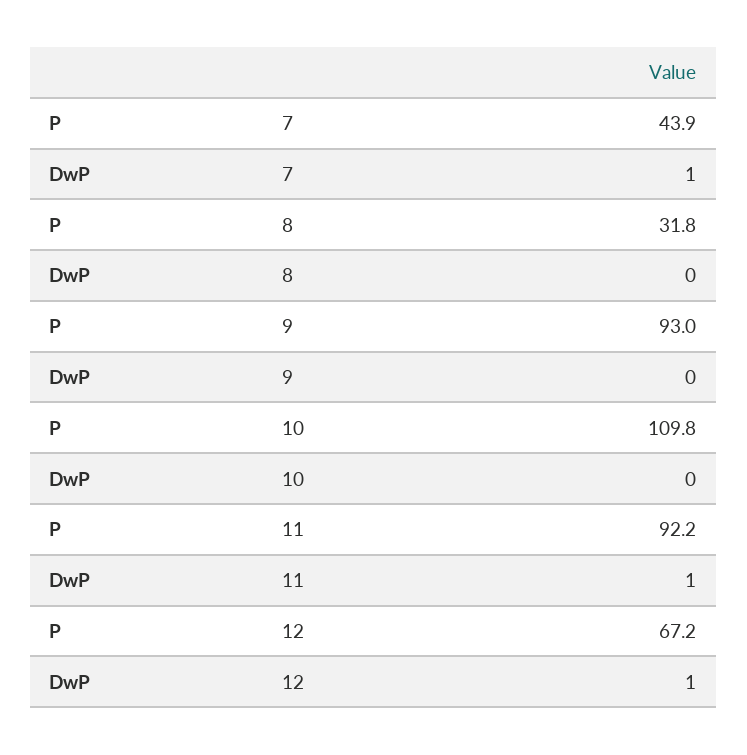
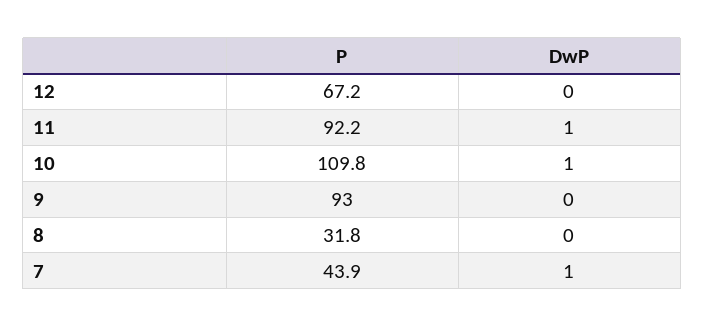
  {
    "P": {
      "7": 43.9,
      "8": 31.8,
      "9": 93,
      "10": 109.8,
      "11": 92.2,
      "12": 67.2
    },
    "DwP": {
      "7": 1,
      "8": 0,
      "9": 0,
-     "10": 0,
+     "10": 1,
      "11": 1,
-     "12": 1
+     "12": 0
    }
  }

